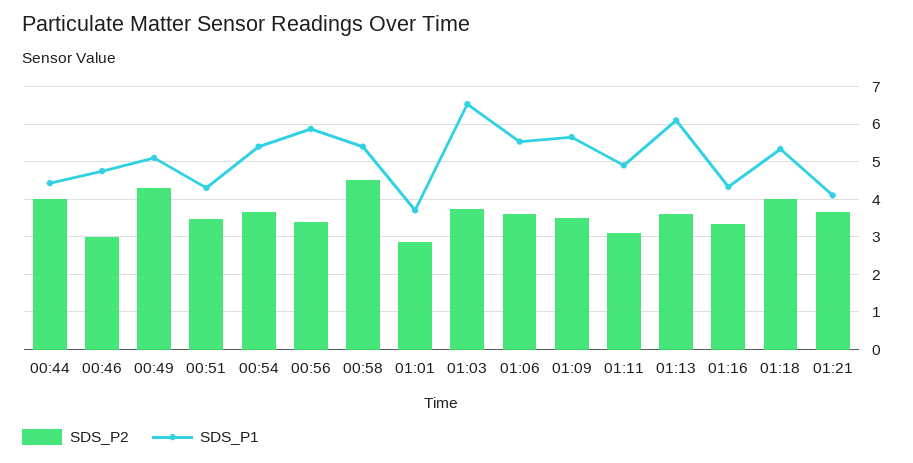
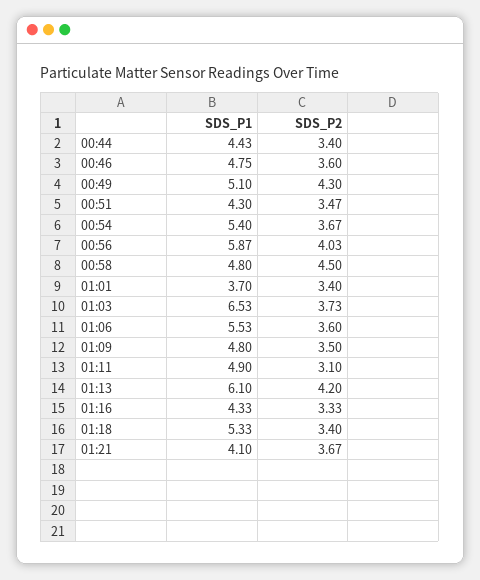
  {
    "SDS_P2": {
-     "00:44": 4,
+     "00:44": 3.4,
-     "00:46": 3,
+     "00:46": 3.6,
      "00:49": 4.3,
      "00:51": 3.47,
      "00:54": 3.67,
-     "00:56": 3.4,
+     "00:56": 4.03,
      "00:58": 4.5,
-     "01:01": 2.8,
+     "01:01": 3.4,
      "01:03": 3.73,
      "01:06": 3.6,
      "01:09": 3.5,
      "01:11": 3.1,
-     "01:13": 3.6,
+     "01:13": 4.2,
      "01:16": 3.33,
-     "01:18": 4,
+     "01:18": 3.4,
      "01:21": 3.67
    },
    "SDS_P1": {
      "00:44": 4.43,
      "00:46": 4.75,
      "00:49": 5.1,
      "00:51": 4.3,
      "00:54": 5.4,
      "00:56": 5.87,
-     "00:58": 5.4,
+     "00:58": 4.8,
      "01:01": 3.7,
      "01:03": 6.53,
      "01:06": 5.53,
-     "01:09": 5.6,
+     "01:09": 4.8,
      "01:11": 4.9,
      "01:13": 6.1,
      "01:16": 4.33,
      "01:18": 5.33,
      "01:21": 4.1
    }
  }

